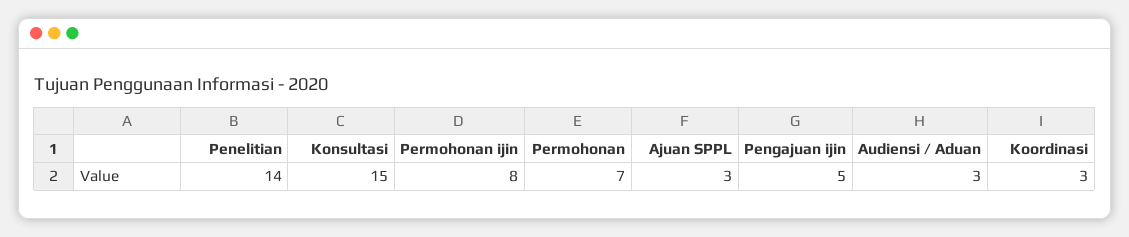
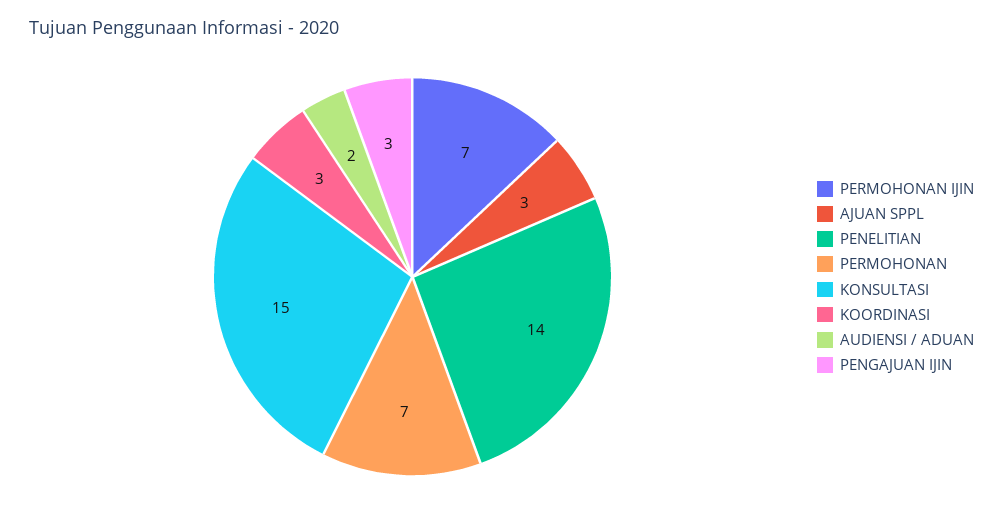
  {
    "Penelitian": 14,
    "Konsultasi": 15,
-   "Permohonan ijin": 8,
+   "Permohonan ijin": 7,
    "Permohonan": 7,
    "Ajuan SPPL": 3,
-   "Pengajuan ijin": 5,
+   "Pengajuan ijin": 3,
-   "Audiensi / Aduan": 3,
+   "Audiensi / Aduan": 2,
    "Koordinasi": 3
  }

